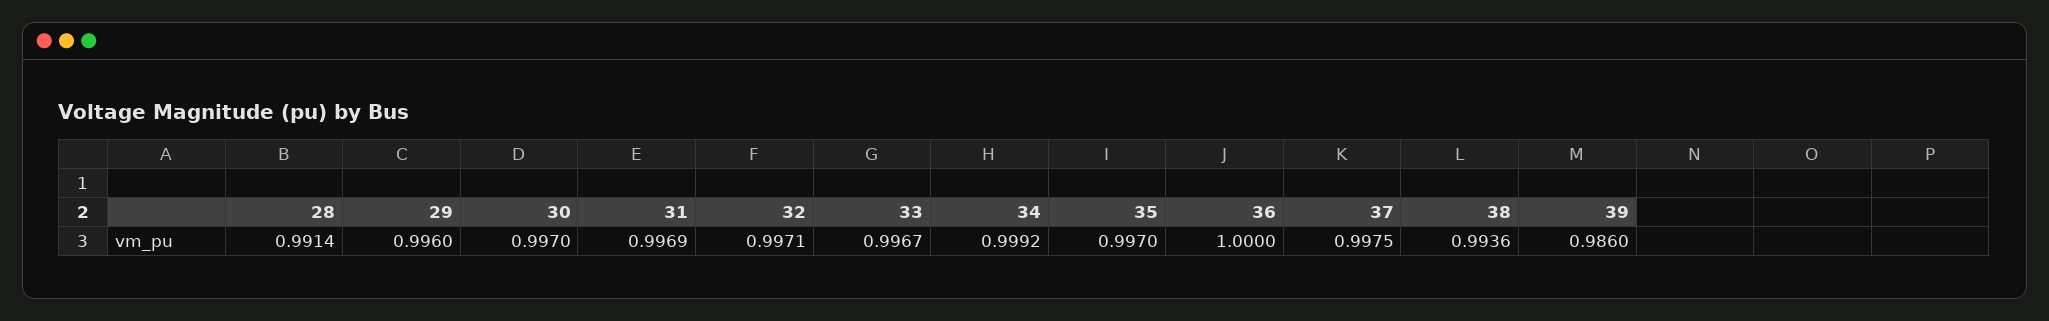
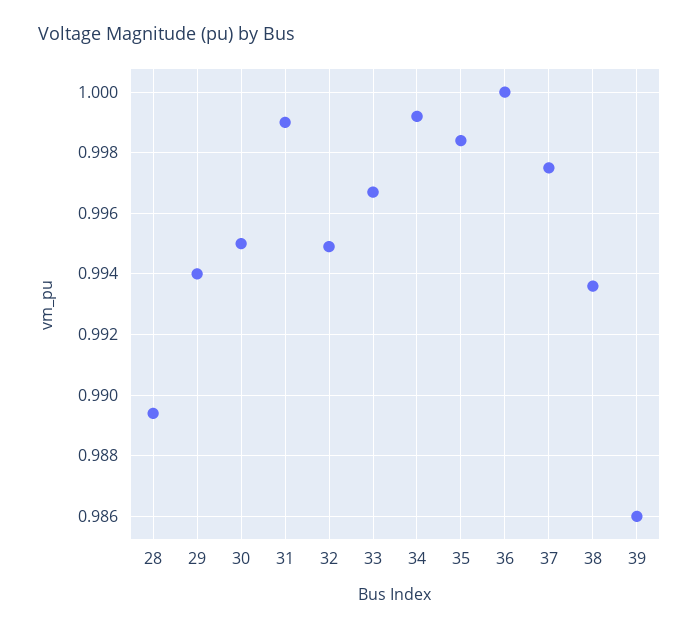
  {
-   "28": 0.9914,
+   "28": 0.9895,
-   "29": 0.996,
+   "29": 0.994,
-   "30": 0.997,
+   "30": 0.995,
-   "31": 0.9969,
+   "31": 0.999,
-   "32": 0.9971,
+   "32": 0.995,
    "33": 0.9967,
    "34": 0.9992,
-   "35": 0.997,
+   "35": 0.9985,
    "36": 1,
    "37": 0.9975,
    "38": 0.9936,
    "39": 0.986
  }

